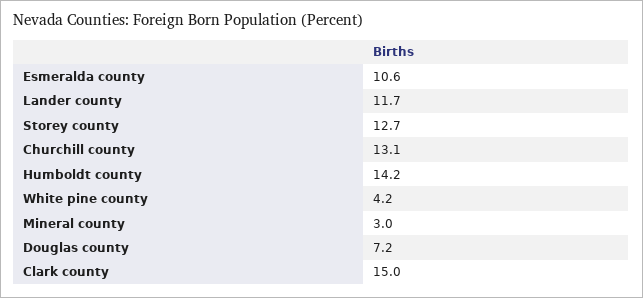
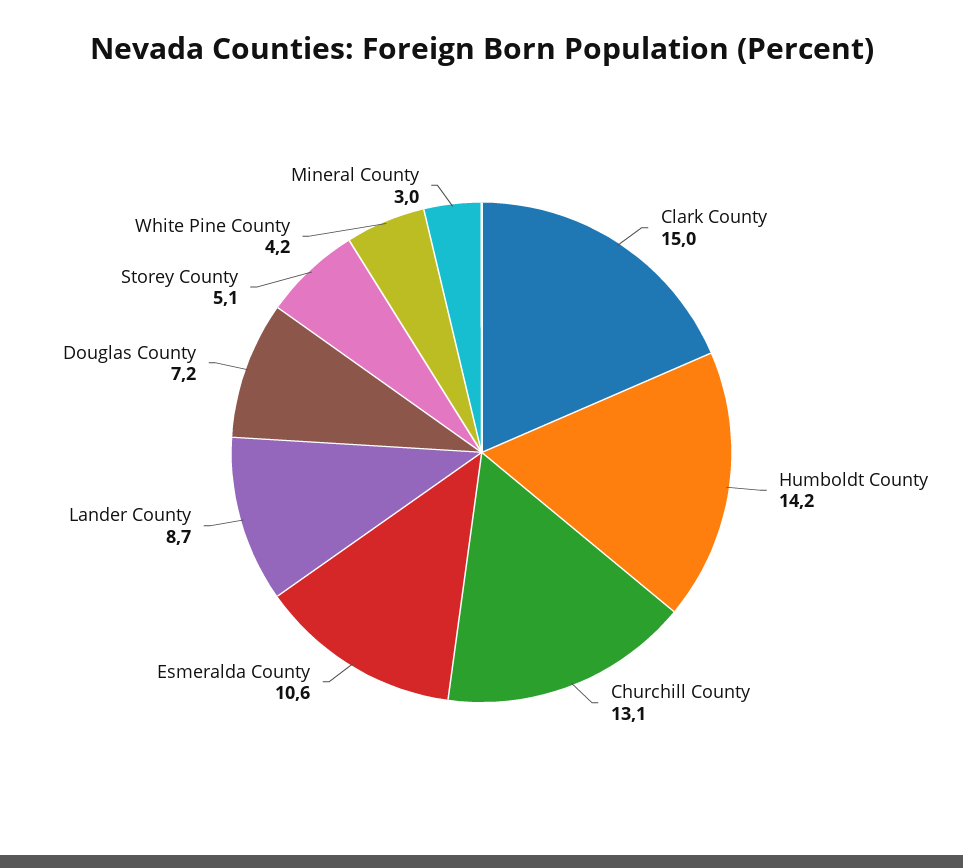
  {
    "Esmeralda county": 10.6,
-   "Lander county": 11.7,
+   "Lander county": 8.7,
-   "Storey county": 12.7,
+   "Storey county": 5.1,
    "Churchill county": 13.1,
    "Humboldt county": 14.2,
    "White pine county": 4.2,
    "Mineral county": 3,
    "Douglas county": 7.2,
    "Clark county": 15
  }

